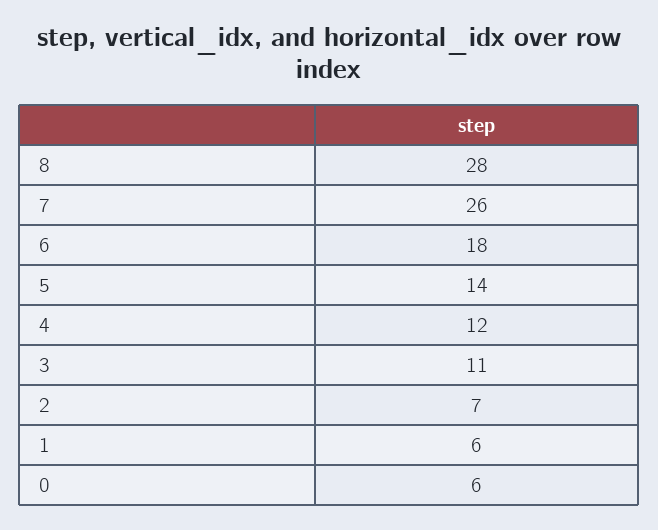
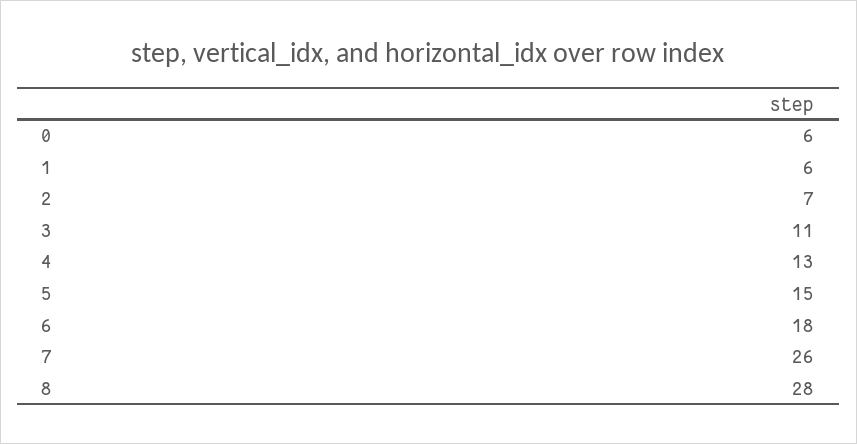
  {
    "8": 28,
    "7": 26,
    "6": 18,
-   "5": 14,
+   "5": 15,
-   "4": 12,
+   "4": 13,
    "3": 11,
    "2": 7,
    "1": 6,
    "0": 6
  }

